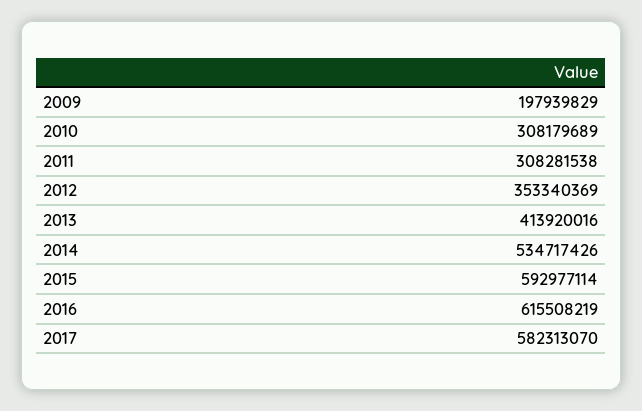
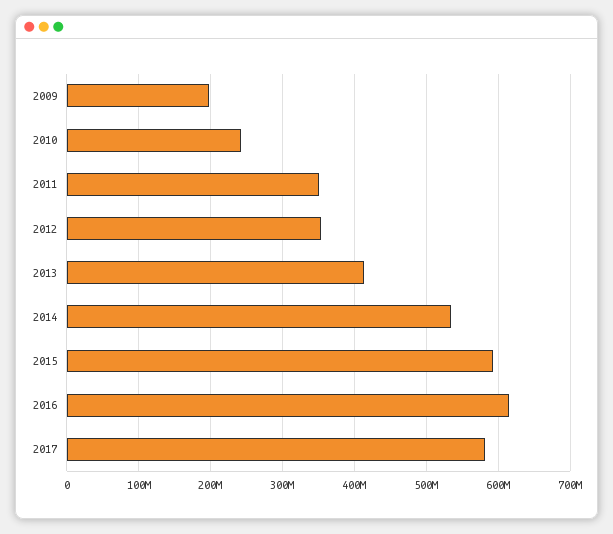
  {
    "2009": 197939829,
-   "2010": 308179689,
+   "2010": 240000000,
-   "2011": 308281538,
+   "2011": 350000000,
    "2012": 353340369,
    "2013": 413920016,
    "2014": 534717426,
    "2015": 592977114,
    "2016": 615508219,
    "2017": 582313070
  }

